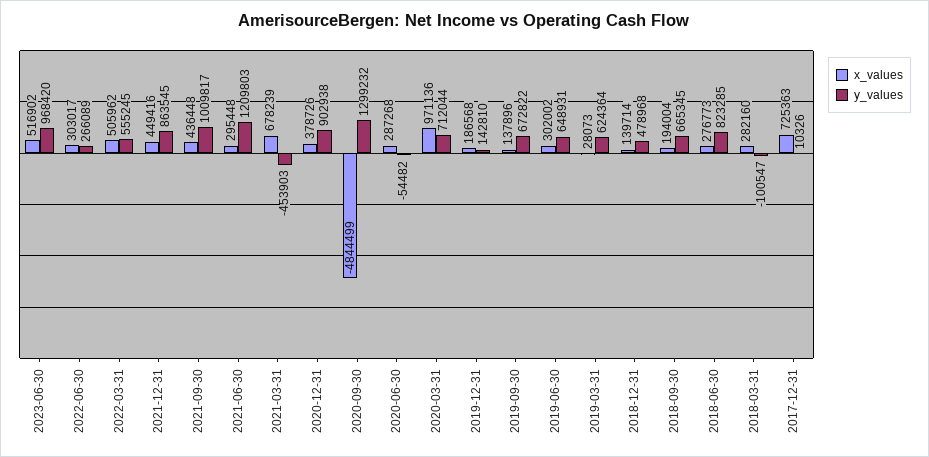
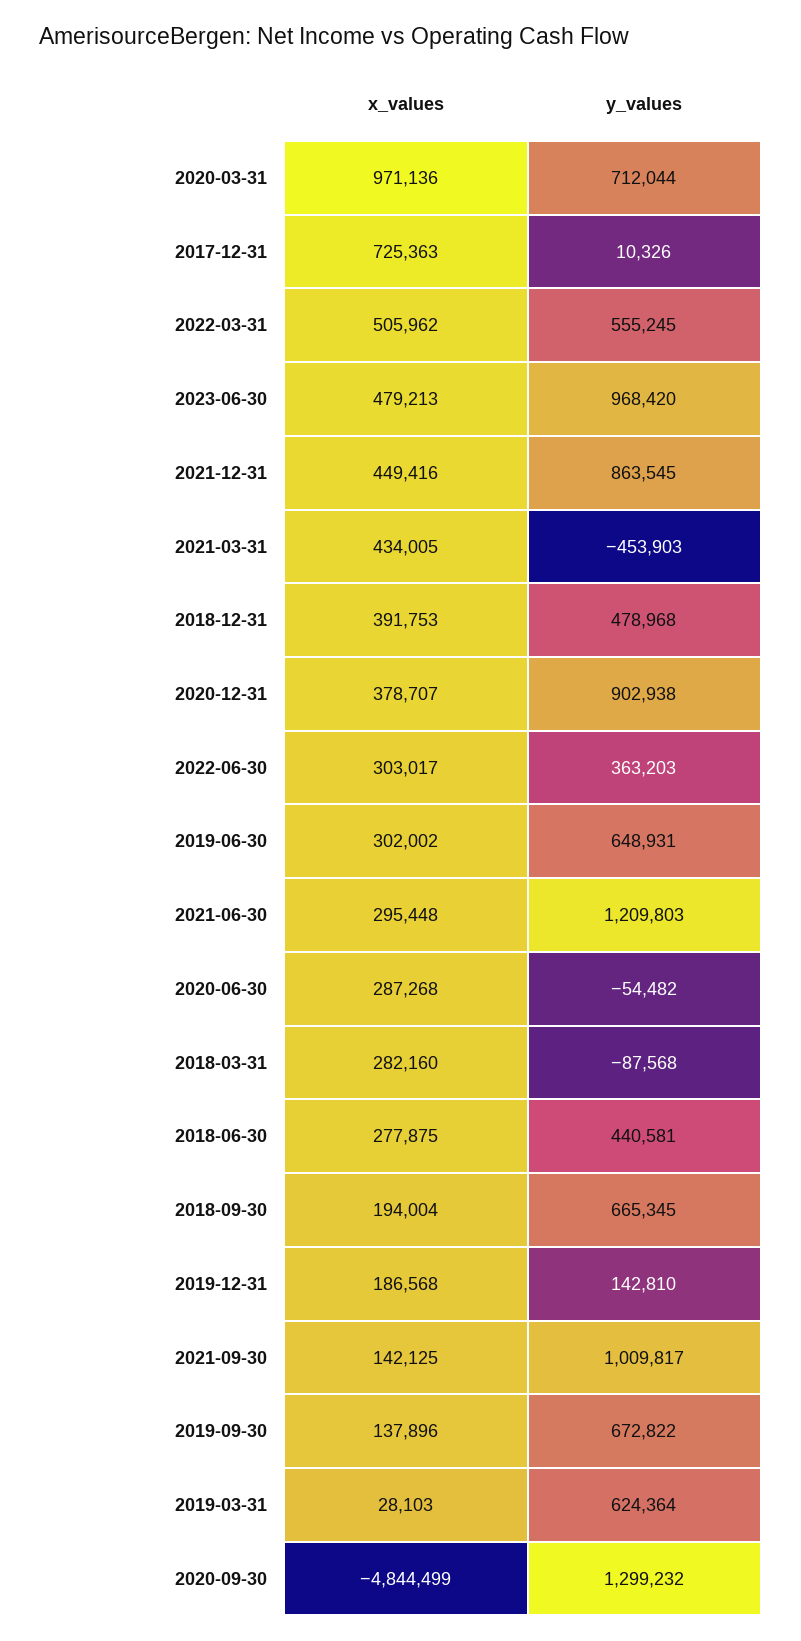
  {
    "x_values": {
-     "2023-06-30": 516902,
+     "2023-06-30": 479213,
      "2022-06-30": 303017,
      "2022-03-31": 505962,
      "2021-12-31": 449416,
-     "2021-09-30": 436448,
+     "2021-09-30": 142125,
      "2021-06-30": 295448,
-     "2021-03-31": 678239,
+     "2021-03-31": 434005,
-     "2020-12-31": 378726,
+     "2020-12-31": 378707,
      "2020-09-30": -4844499,
      "2020-06-30": 287268,
      "2020-03-31": 971136,
      "2019-12-31": 186568,
      "2019-09-30": 137896,
      "2019-06-30": 302002,
-     "2019-03-31": 28073,
+     "2019-03-31": 28103,
-     "2018-12-31": 139714,
+     "2018-12-31": 391753,
      "2018-09-30": 194004,
-     "2018-06-30": 276773,
+     "2018-06-30": 277875,
      "2018-03-31": 282160,
      "2017-12-31": 725363
    },
    "y_values": {
      "2023-06-30": 968420,
-     "2022-06-30": 266089,
+     "2022-06-30": 363203,
      "2022-03-31": 555245,
      "2021-12-31": 863545,
      "2021-09-30": 1009817,
      "2021-06-30": 1209803,
      "2021-03-31": -453903,
      "2020-12-31": 902938,
      "2020-09-30": 1299232,
      "2020-06-30": -54482,
      "2020-03-31": 712044,
      "2019-12-31": 142810,
      "2019-09-30": 672822,
      "2019-06-30": 648931,
      "2019-03-31": 624364,
      "2018-12-31": 478968,
      "2018-09-30": 665345,
-     "2018-06-30": 823285,
+     "2018-06-30": 440581,
-     "2018-03-31": -100547,
+     "2018-03-31": -87568,
      "2017-12-31": 10326
    }
  }

